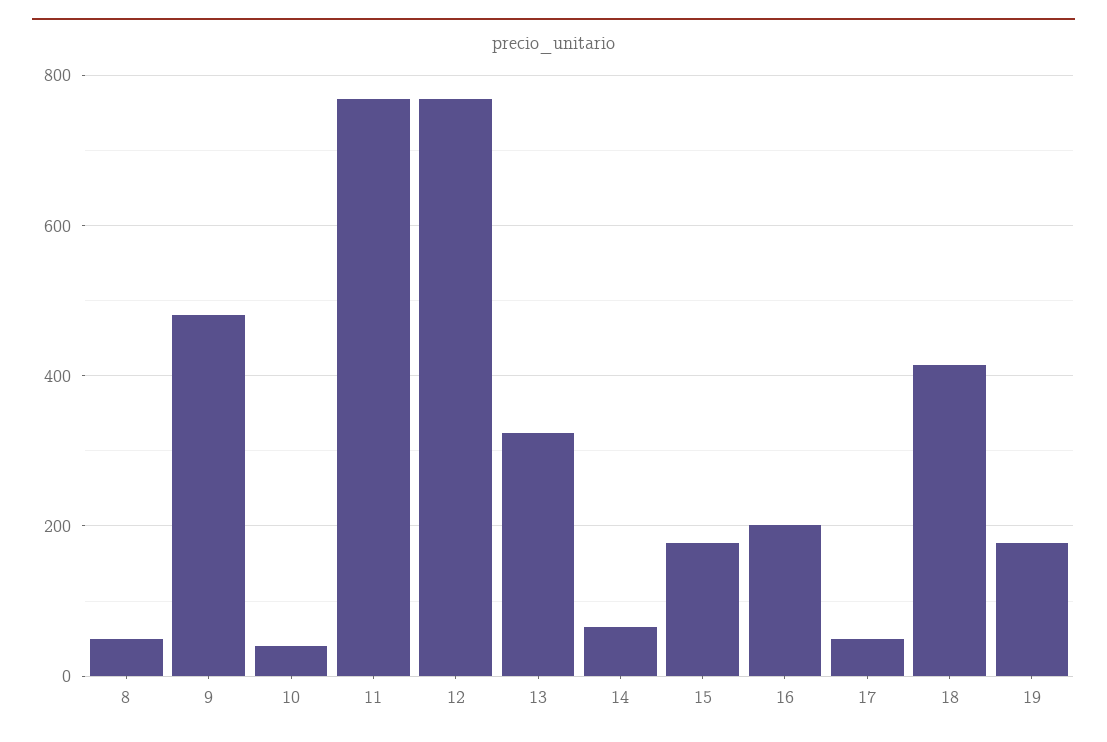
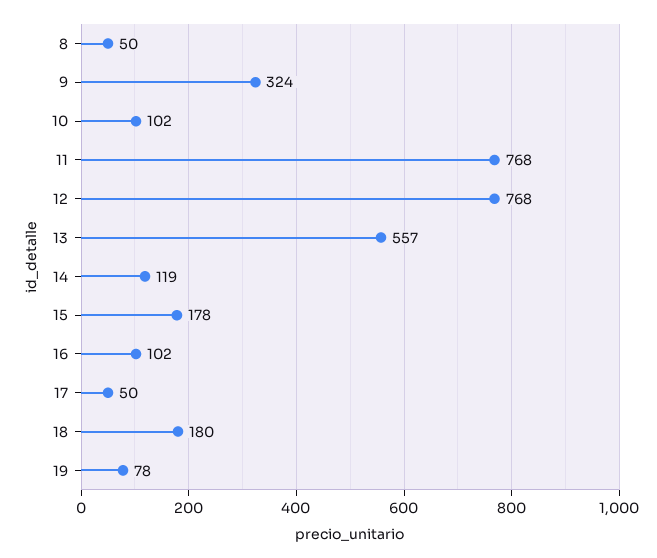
  {
    "8": 50,
-   "9": 480,
+   "9": 324,
-   "10": 40,
+   "10": 102,
    "11": 768,
    "12": 768,
-   "13": 320,
+   "13": 557,
-   "14": 60,
+   "14": 119,
    "15": 178,
-   "16": 200,
+   "16": 102,
    "17": 50,
-   "18": 420,
+   "18": 180,
-   "19": 180
+   "19": 78
  }

